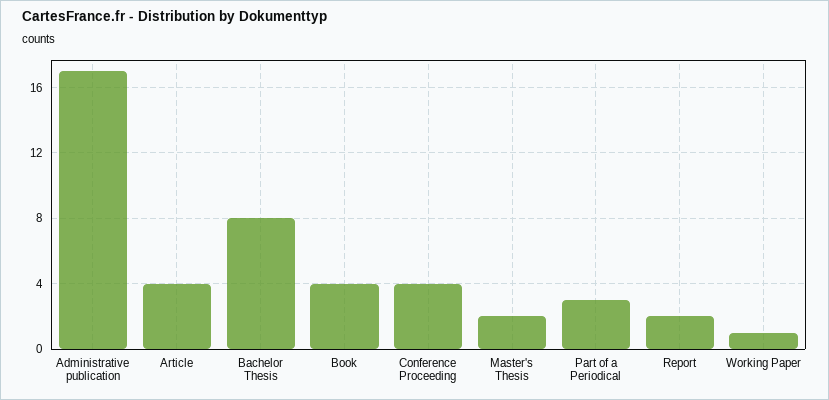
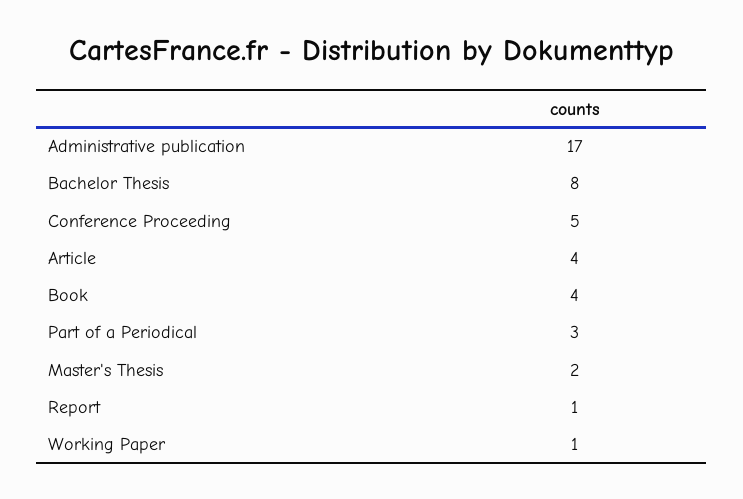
  {
    "Administrative publication": 17,
    "Article": 4,
    "Bachelor Thesis": 8,
    "Book": 4,
-   "Conference Proceeding": 4,
+   "Conference Proceeding": 5,
    "Master's Thesis": 2,
    "Part of a Periodical": 3,
-   "Report": 2,
+   "Report": 1,
    "Working Paper": 1
  }

